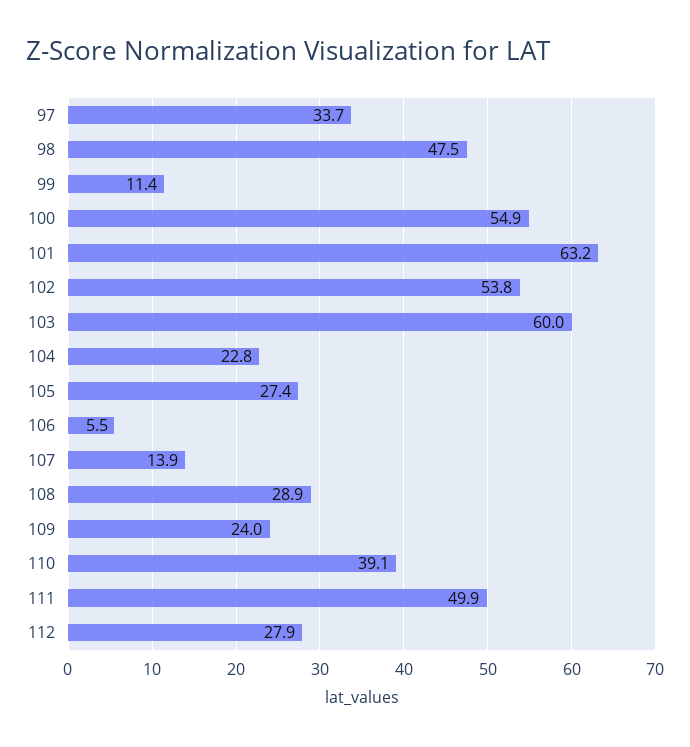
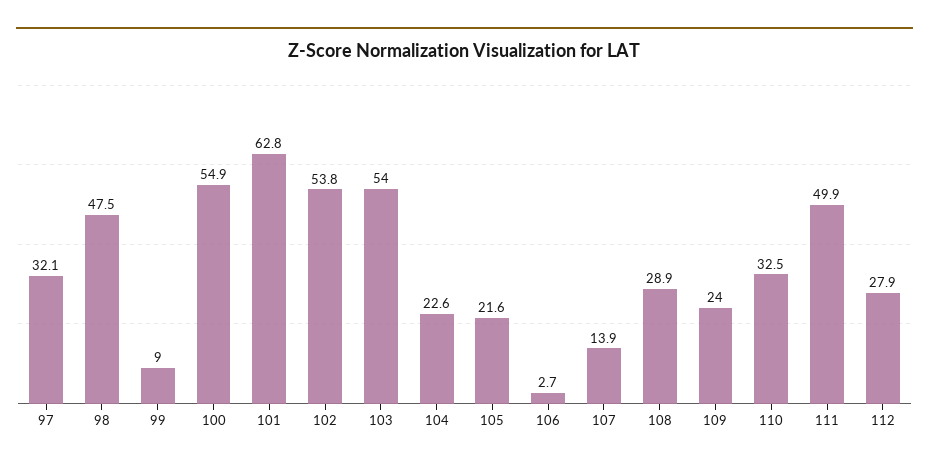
  {
-   "97": 33.7,
+   "97": 32.1,
    "98": 47.5,
-   "99": 11.4,
+   "99": 9,
    "100": 54.9,
-   "101": 63.2,
+   "101": 62.8,
    "102": 53.8,
-   "103": 60,
+   "103": 54,
-   "104": 22.8,
+   "104": 22.6,
-   "105": 27.4,
+   "105": 21.6,
-   "106": 5.5,
+   "106": 2.7,
    "107": 13.9,
    "108": 28.9,
    "109": 24,
-   "110": 39.1,
+   "110": 32.5,
    "111": 49.9,
    "112": 27.9
  }

